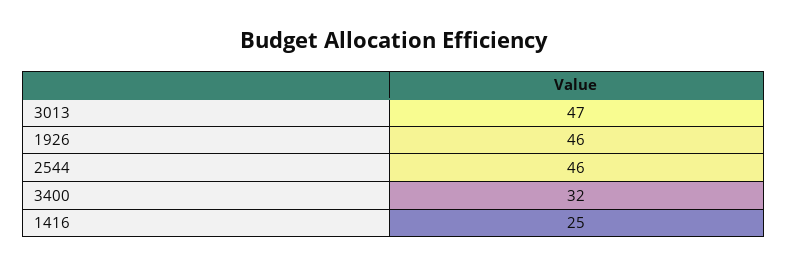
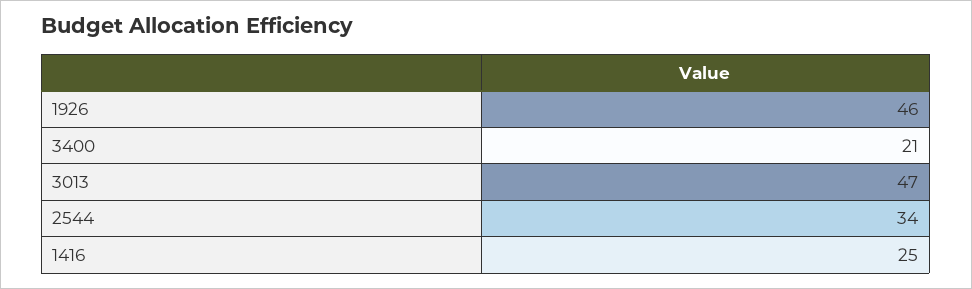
  {
    "3013": 47,
    "1926": 46,
-   "2544": 46,
+   "2544": 34,
-   "3400": 32,
+   "3400": 21,
    "1416": 25
  }

